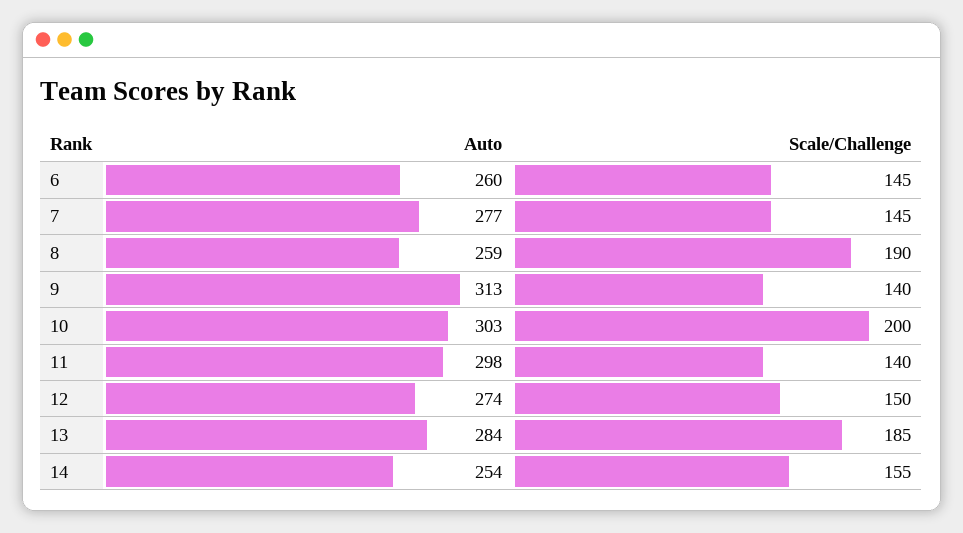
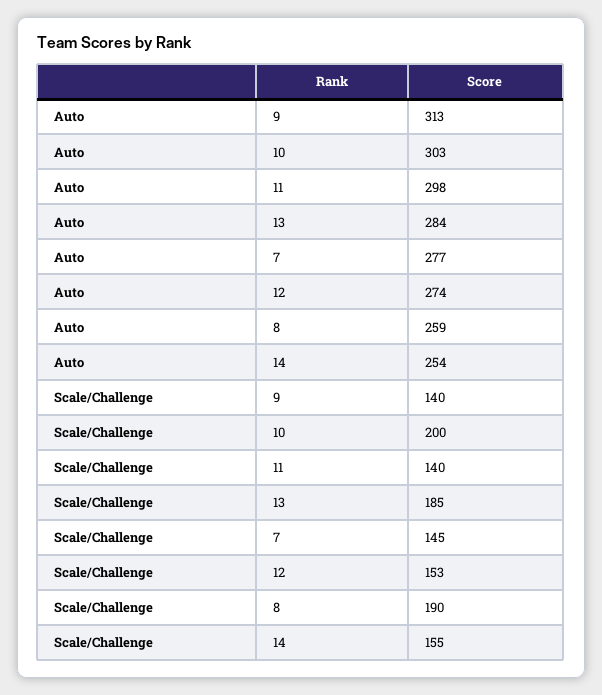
  {
    "Auto": {
-     "6": 260,
      "7": 277,
      "8": 259,
      "9": 313,
      "10": 303,
      "11": 298,
      "12": 274,
      "13": 284,
      "14": 254
    },
    "Scale/Challenge": {
-     "6": 145,
      "7": 145,
      "8": 190,
      "9": 140,
      "10": 200,
      "11": 140,
-     "12": 150,
+     "12": 153,
      "13": 185,
      "14": 155
    }
  }

